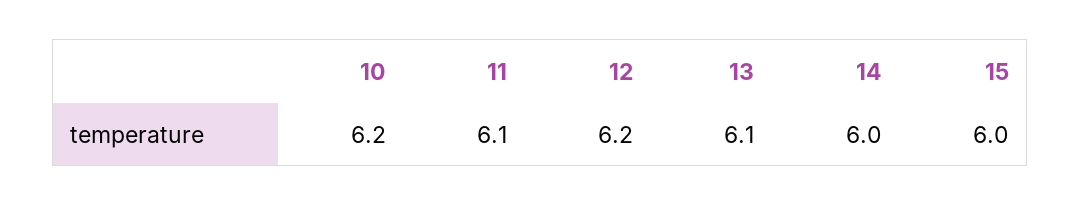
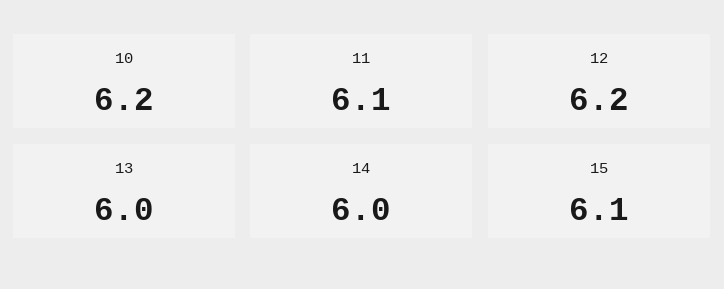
  {
    "10": 6.2,
    "11": 6.1,
    "12": 6.2,
-   "13": 6.1,
+   "13": 6,
    "14": 6,
-   "15": 6
+   "15": 6.1
  }

